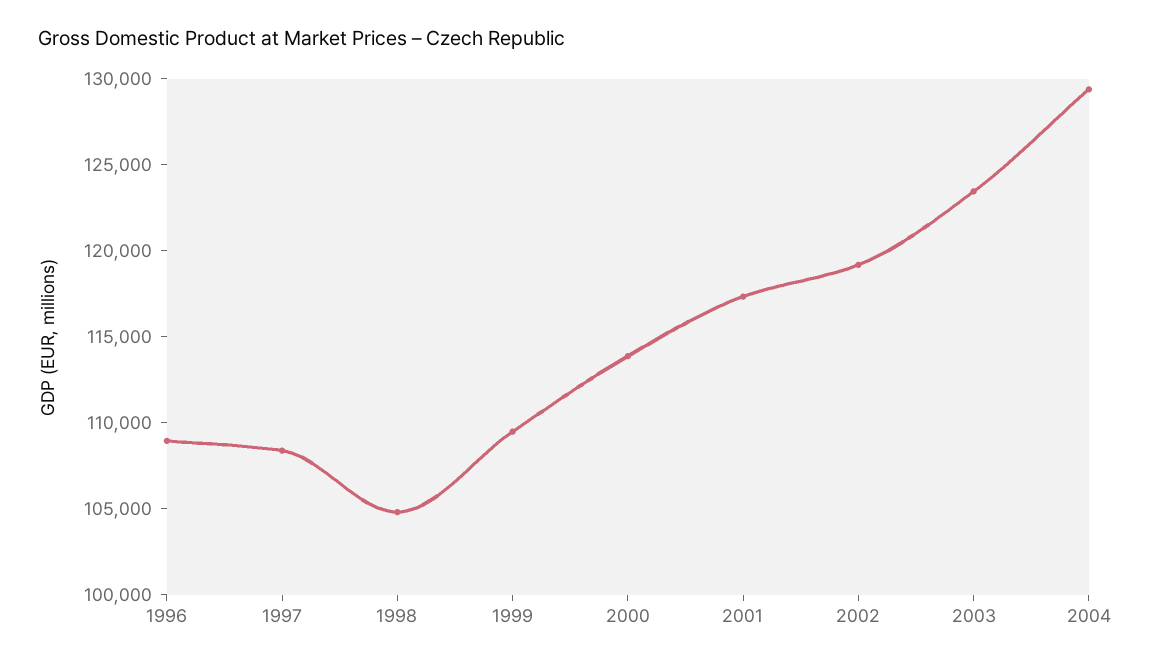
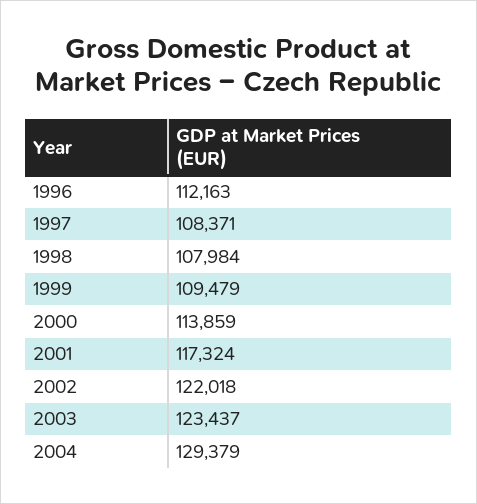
  {
-   "1996": 109000,
+   "1996": 112163,
    "1997": 108371,
-   "1998": 105000,
+   "1998": 107984,
    "1999": 109479,
    "2000": 113859,
    "2001": 117324,
-   "2002": 119000,
+   "2002": 122018,
    "2003": 123437,
    "2004": 129379
  }

